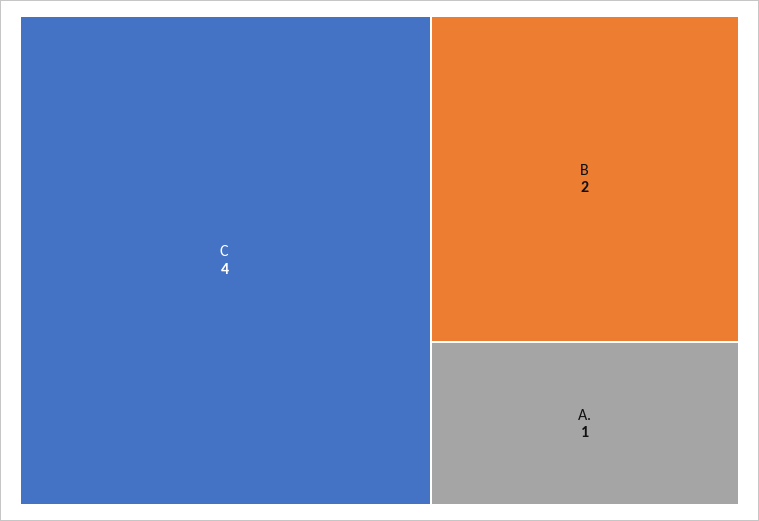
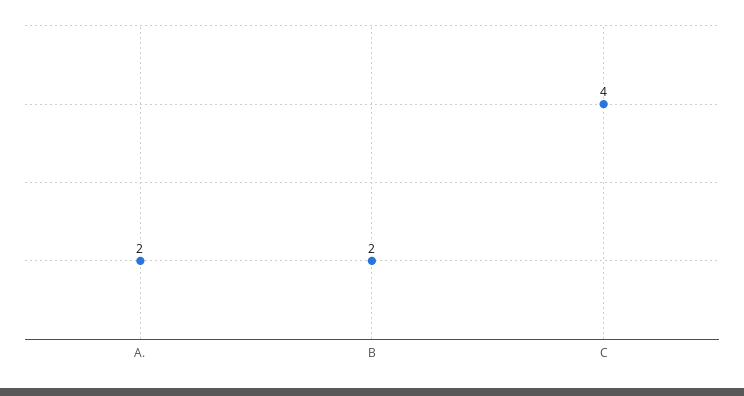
  {
    "C": 4,
    "B": 2,
-   "A.": 1
+   "A.": 2
  }

